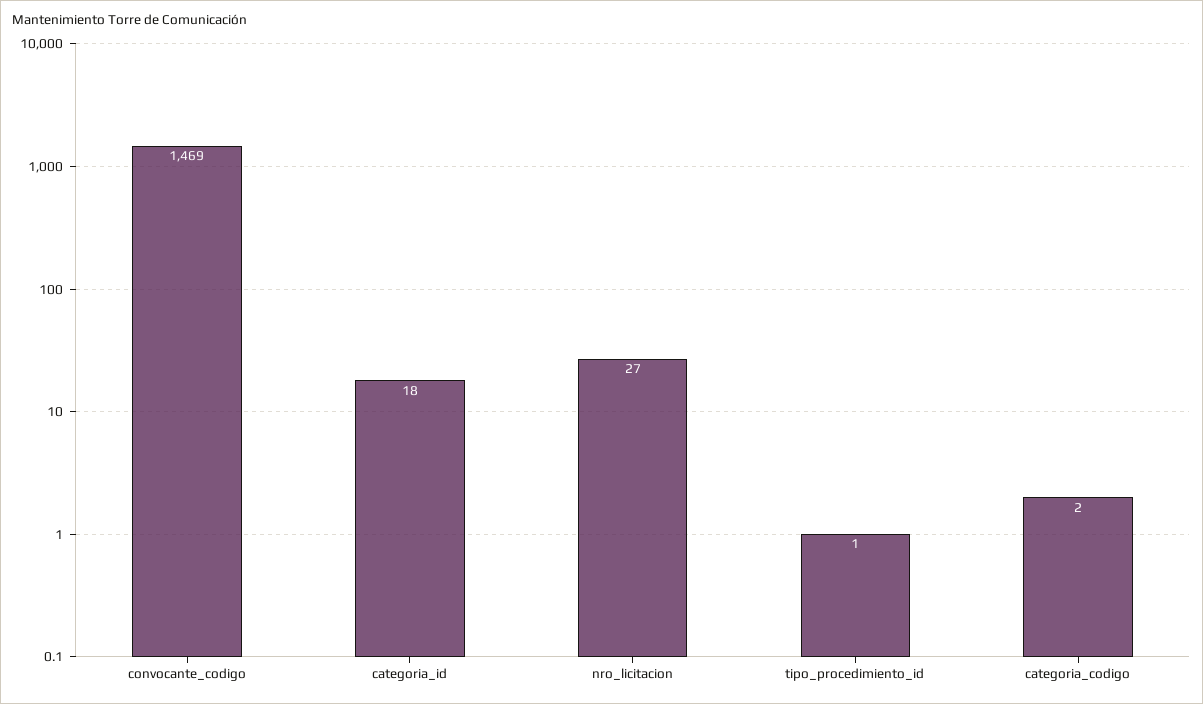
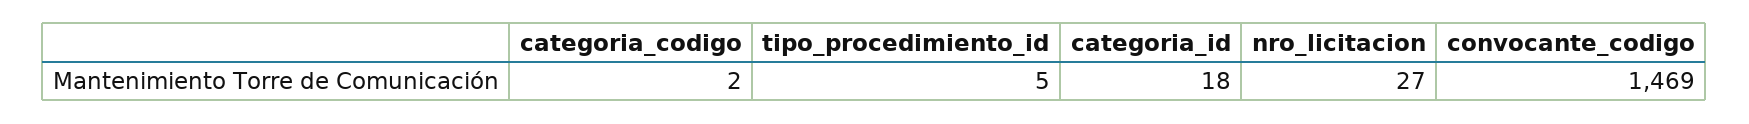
  {
    "convocante_codigo": 1469,
    "categoria_id": 18,
    "nro_licitacion": 27,
-   "tipo_procedimiento_id": 1,
+   "tipo_procedimiento_id": 5,
    "categoria_codigo": 2
  }

